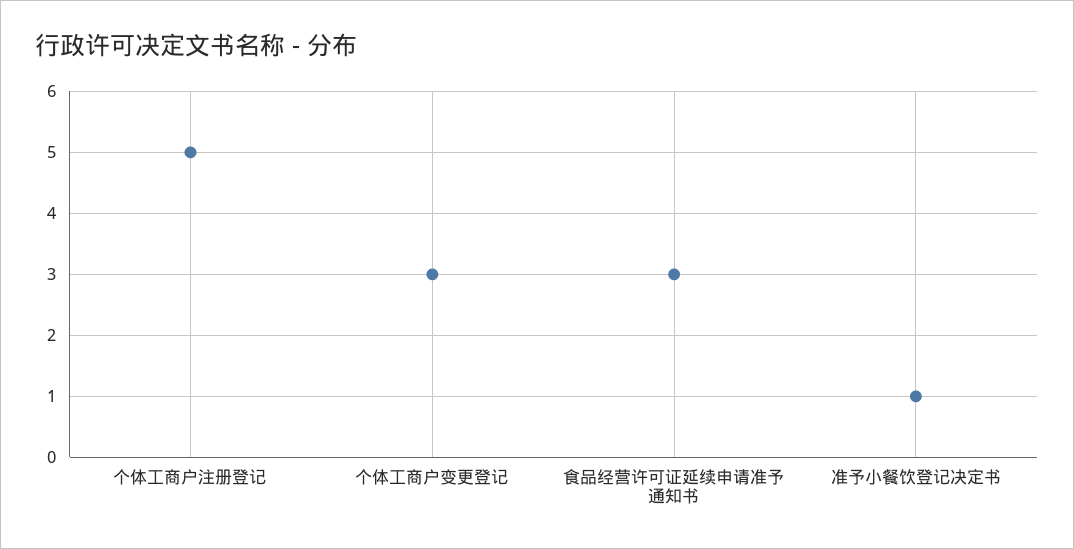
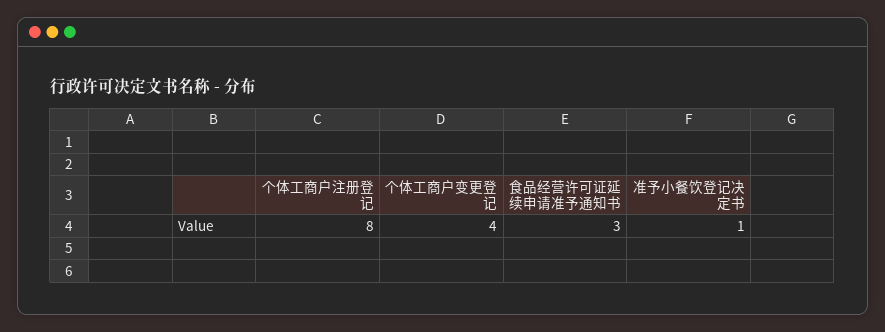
  {
-   "个体工商户注册登记": 5,
+   "个体工商户注册登记": 8,
-   "个体工商户变更登记": 3,
+   "个体工商户变更登记": 4,
    "食品经营许可证延续申请准予通知书": 3,
    "准予小餐饮登记决定书": 1
  }

